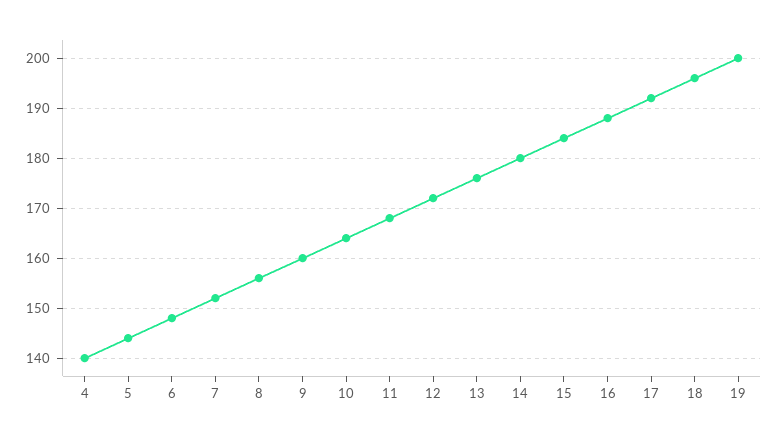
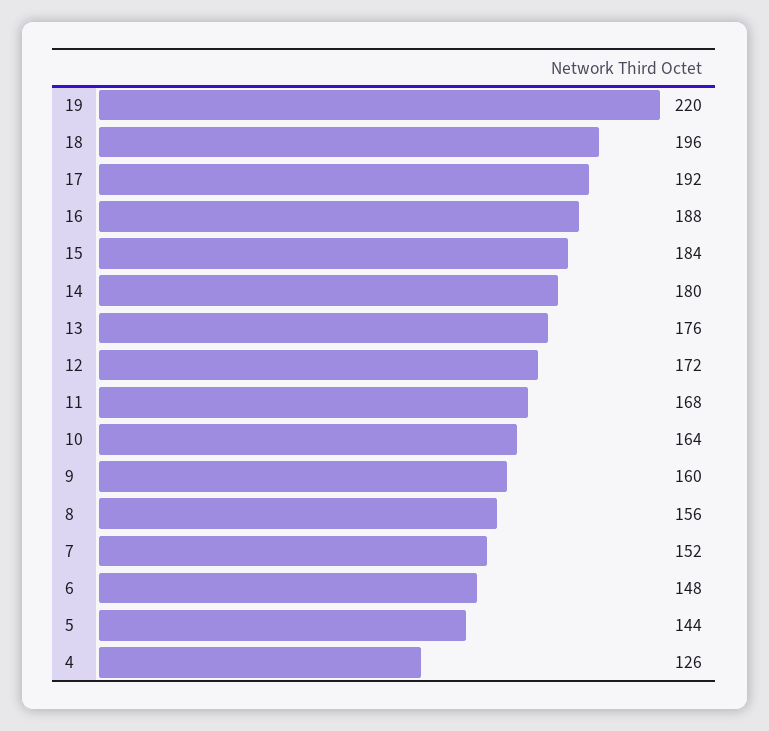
  {
-   "4": 140,
+   "4": 126,
    "5": 144,
    "6": 148,
    "7": 152,
    "8": 156,
    "9": 160,
    "10": 164,
    "11": 168,
    "12": 172,
    "13": 176,
    "14": 180,
    "15": 184,
    "16": 188,
    "17": 192,
    "18": 196,
-   "19": 200
+   "19": 220
  }

